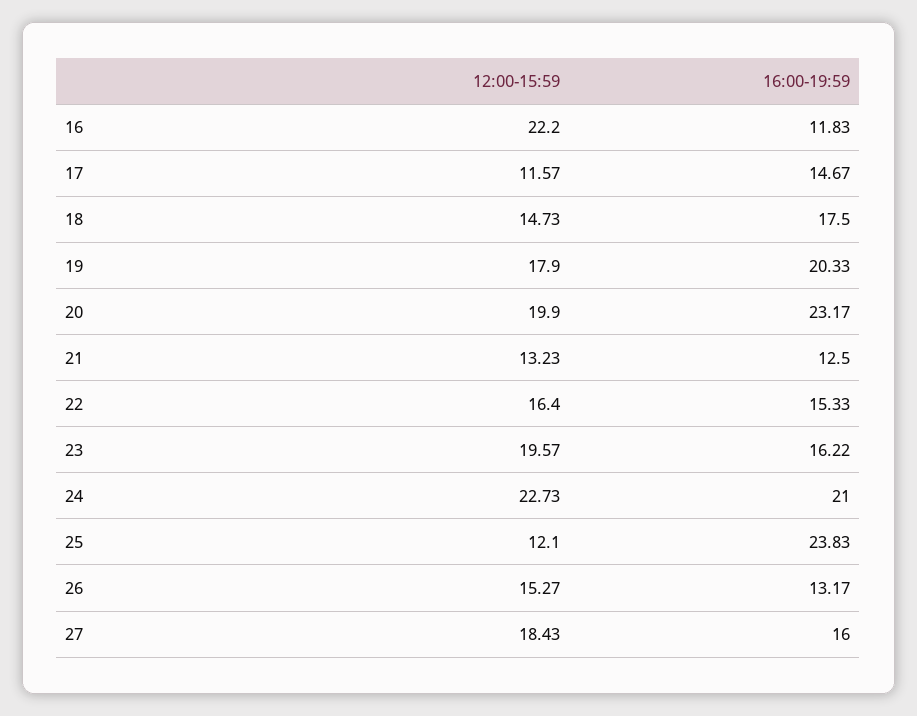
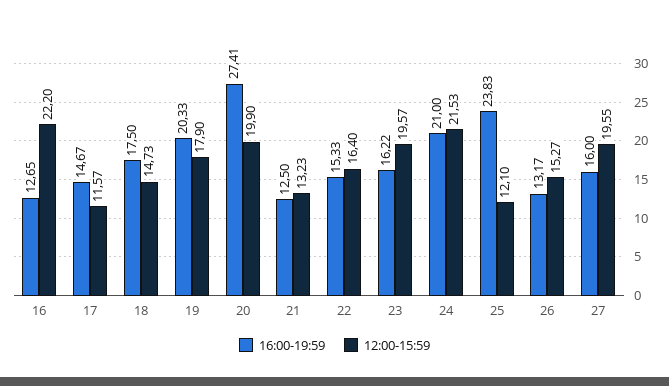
  {
    "12:00-15:59": {
      "16": 22.2,
      "17": 11.57,
      "18": 14.73,
      "19": 17.9,
      "20": 19.9,
      "21": 13.23,
      "22": 16.4,
      "23": 19.57,
-     "24": 22.73,
+     "24": 21.53,
      "25": 12.1,
      "26": 15.27,
-     "27": 18.43
+     "27": 19.55
    },
    "16:00-19:59": {
-     "16": 11.83,
+     "16": 12.65,
      "17": 14.67,
      "18": 17.5,
      "19": 20.33,
-     "20": 23.17,
+     "20": 27.41,
      "21": 12.5,
      "22": 15.33,
      "23": 16.22,
      "24": 21,
      "25": 23.83,
      "26": 13.17,
      "27": 16
    }
  }

